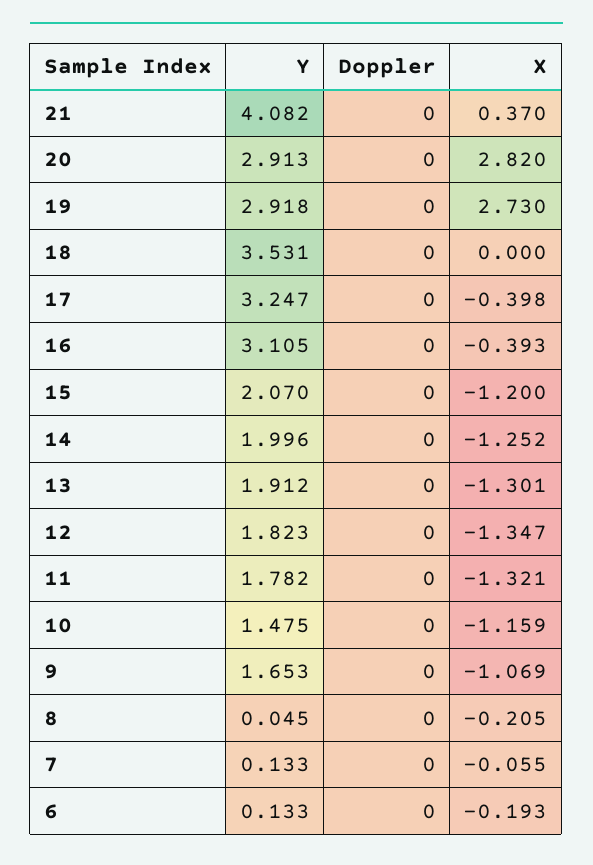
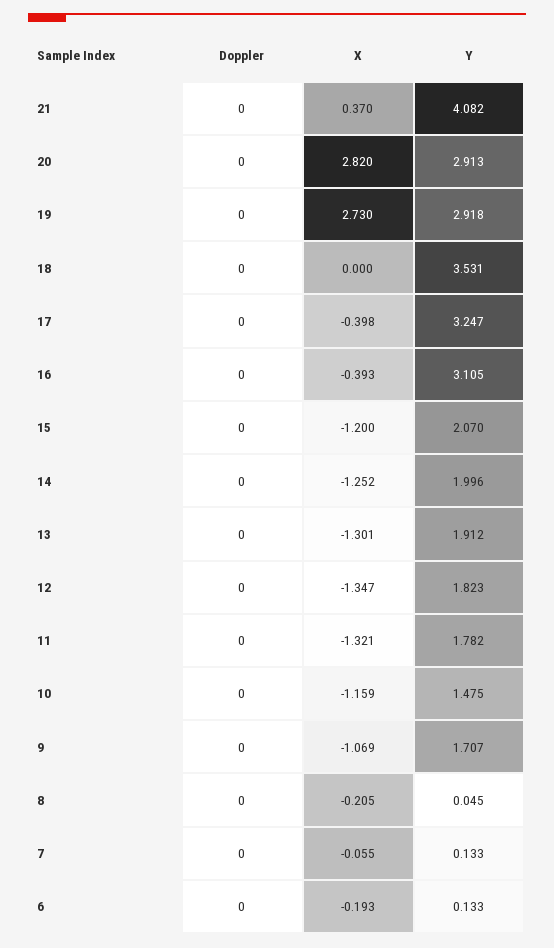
  {
    "Y": {
      "21": 4.082,
      "20": 2.913,
      "19": 2.918,
      "18": 3.531,
      "17": 3.247,
      "16": 3.105,
      "15": 2.07,
      "14": 1.996,
      "13": 1.912,
      "12": 1.823,
      "11": 1.782,
      "10": 1.475,
-     "9": 1.653,
+     "9": 1.707,
      "8": 0.045,
      "7": 0.133,
      "6": 0.133
    },
    "Doppler": {
      "21": 0,
      "20": 0,
      "19": 0,
      "18": 0,
      "17": 0,
      "16": 0,
      "15": 0,
      "14": 0,
      "13": 0,
      "12": 0,
      "11": 0,
      "10": 0,
      "9": 0,
      "8": 0,
      "7": 0,
      "6": 0
    },
    "X": {
      "21": 0.37,
      "20": 2.82,
      "19": 2.73,
      "18": 0,
      "17": -0.398,
      "16": -0.393,
      "15": -1.2,
      "14": -1.252,
      "13": -1.301,
      "12": -1.347,
      "11": -1.321,
      "10": -1.159,
      "9": -1.069,
      "8": -0.205,
      "7": -0.055,
      "6": -0.193
    }
  }

